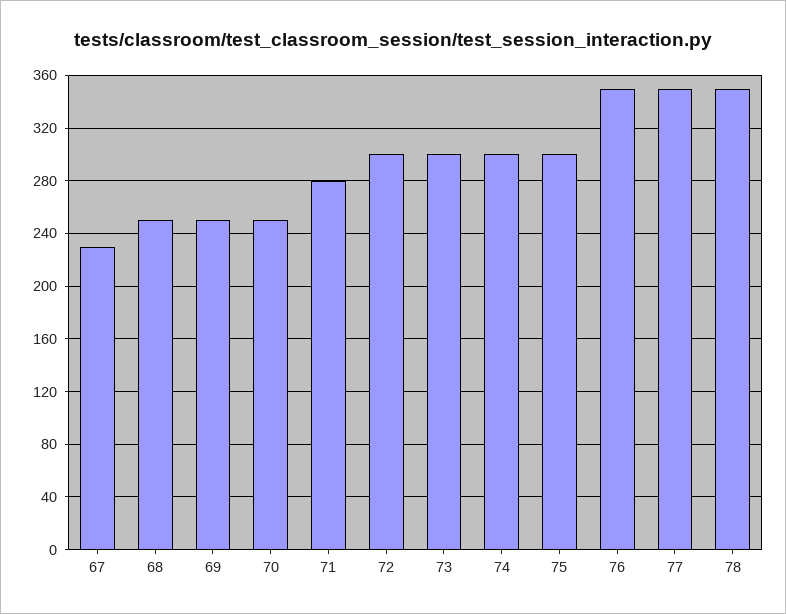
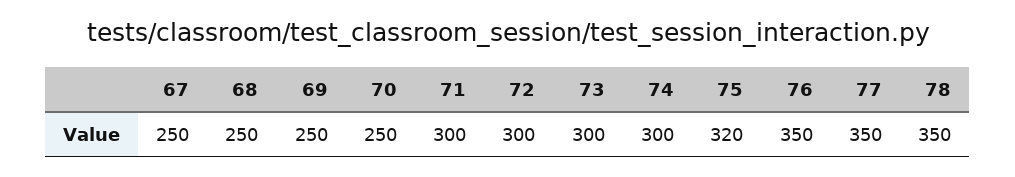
  {
-   "67": 230,
+   "67": 250,
    "68": 250,
    "69": 250,
    "70": 250,
-   "71": 280,
+   "71": 300,
    "72": 300,
    "73": 300,
    "74": 300,
-   "75": 300,
+   "75": 320,
    "76": 350,
    "77": 350,
    "78": 350
  }

